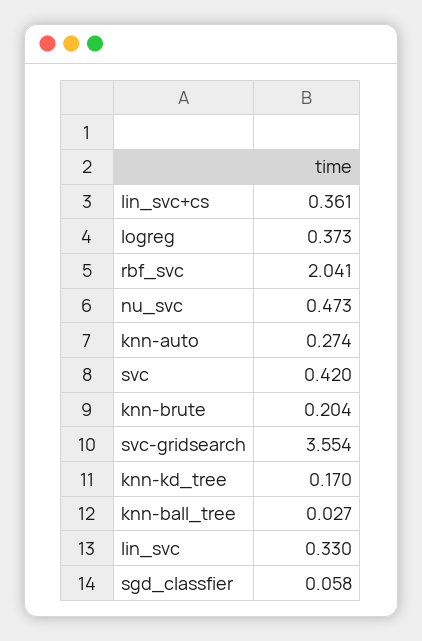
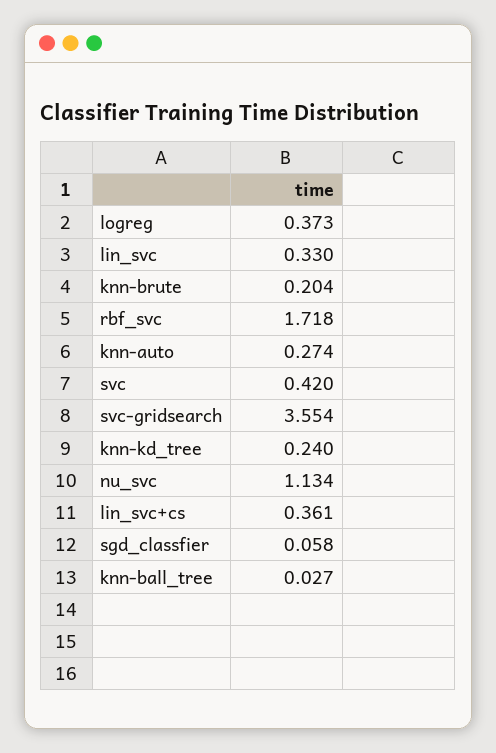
  {
    "lin_svc+cs": 0.361,
    "logreg": 0.373,
-   "rbf_svc": 2.041,
+   "rbf_svc": 1.718,
-   "nu_svc": 0.473,
+   "nu_svc": 1.134,
    "knn-auto": 0.274,
    "svc": 0.42,
    "knn-brute": 0.204,
    "svc-gridsearch": 3.554,
-   "knn-kd_tree": 0.17,
+   "knn-kd_tree": 0.24,
    "knn-ball_tree": 0.027,
    "lin_svc": 0.33,
    "sgd_classfier": 0.058
  }

